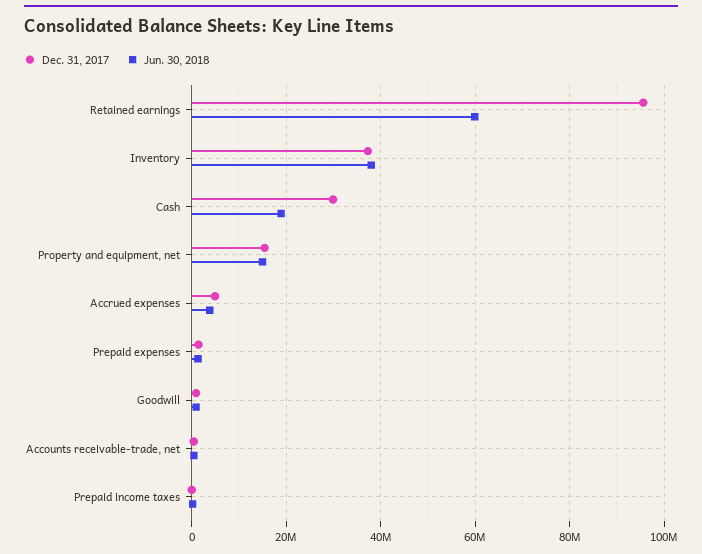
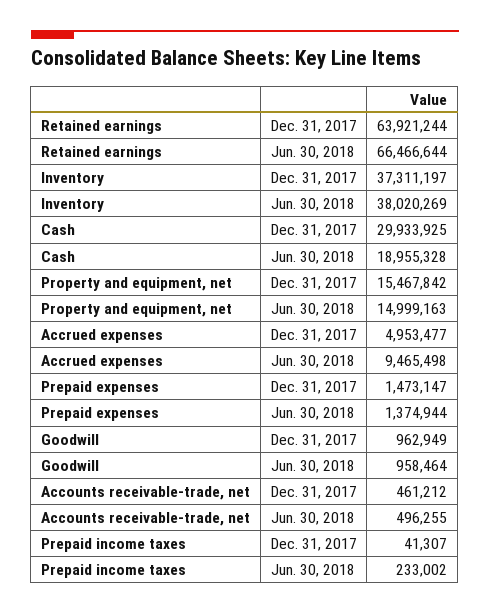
  {
    "Dec. 31, 2017": {
-     "Retained earnings": 96000000,
+     "Retained earnings": 63921244,
      "Inventory": 37311197,
      "Cash": 29933925,
      "Property and equipment, net": 15467842,
      "Accrued expenses": 4953477,
      "Prepaid expenses": 1473147,
      "Goodwill": 962949,
      "Accounts receivable-trade, net": 461212,
      "Prepaid income taxes": 41307
    },
    "Jun. 30, 2018": {
-     "Retained earnings": 60000000,
+     "Retained earnings": 66466644,
      "Inventory": 38020269,
      "Cash": 18955328,
      "Property and equipment, net": 14999163,
-     "Accrued expenses": 4000000,
+     "Accrued expenses": 9465498,
      "Prepaid expenses": 1374944,
      "Goodwill": 958464,
      "Accounts receivable-trade, net": 496255,
      "Prepaid income taxes": 233002
    }
  }

